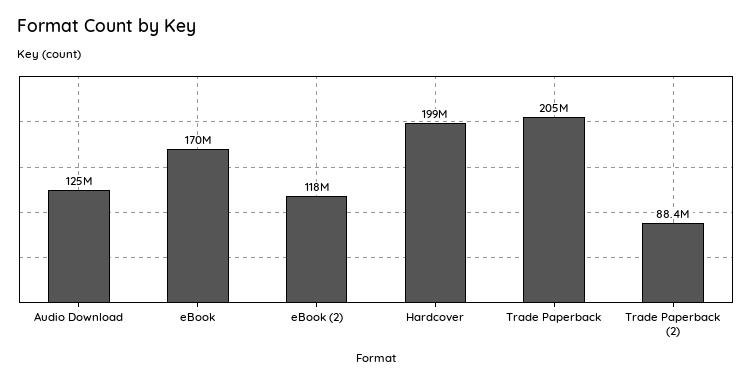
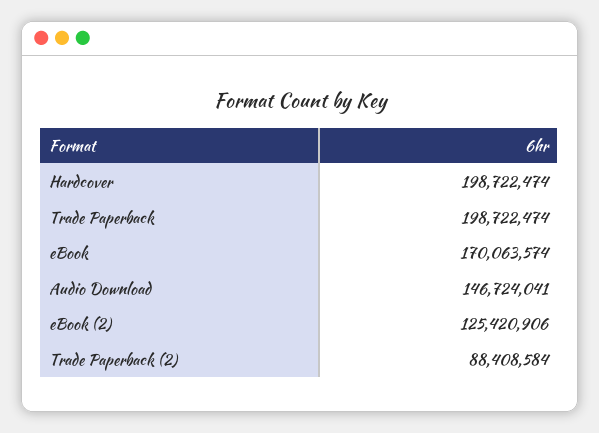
  {
-   "Audio Download": 125000000,
+   "Audio Download": 146724041,
    "eBook": 170063574,
-   "eBook (2)": 118000000,
+   "eBook (2)": 125420906,
    "Hardcover": 198722474,
-   "Trade Paperback": 205000000,
+   "Trade Paperback": 198722474,
    "Trade Paperback (2)": 88408584
  }

